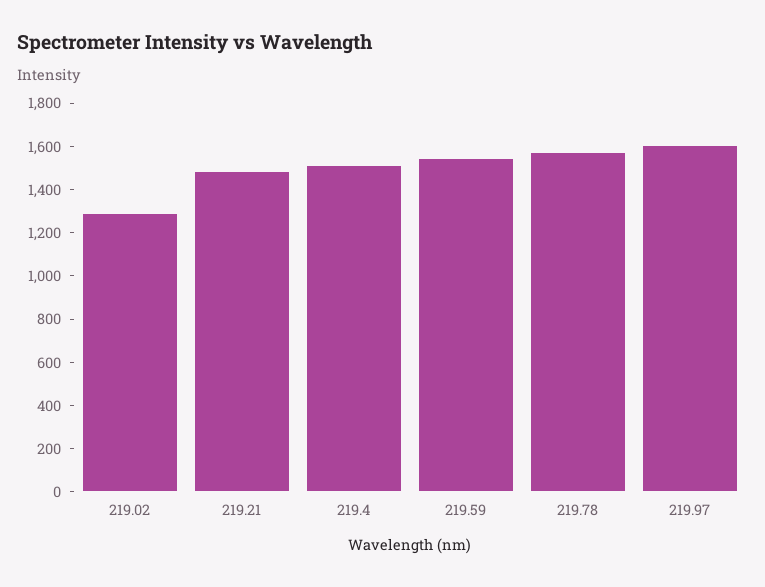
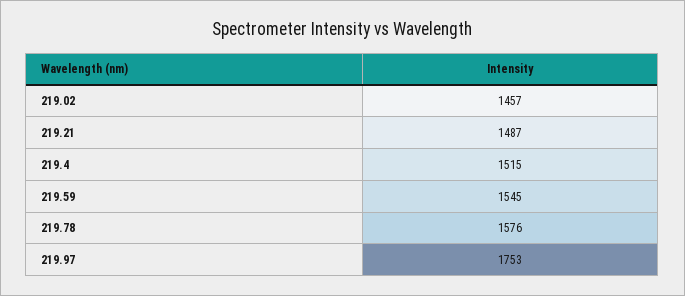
  {
-   "219.02": 1300,
+   "219.02": 1457,
    "219.21": 1487,
    "219.4": 1515,
    "219.59": 1545,
    "219.78": 1576,
-   "219.97": 1600
+   "219.97": 1753
  }

